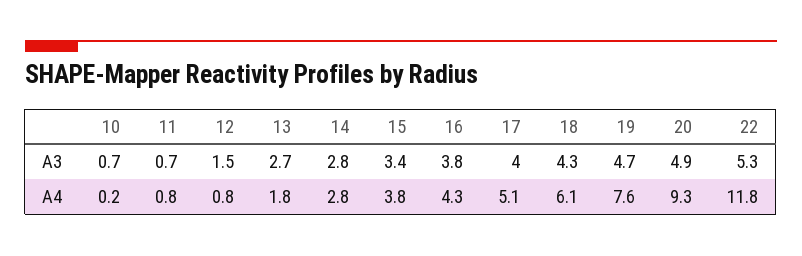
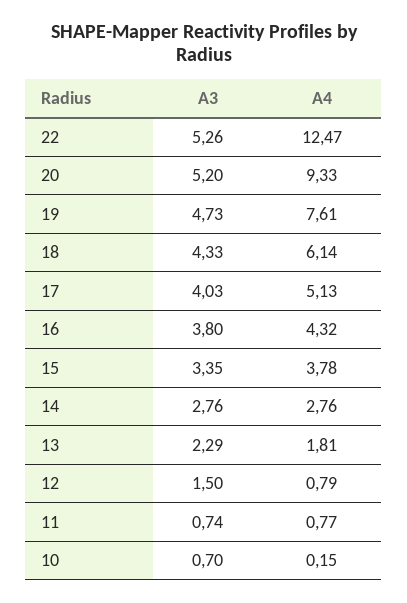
  {
    "10": {
      "A3": 0.7,
      "A4": 0.15
    },
    "11": {
      "A3": 0.74,
      "A4": 0.77
    },
    "12": {
      "A3": 1.5,
      "A4": 0.79
    },
    "13": {
-     "A3": 2.7,
+     "A3": 2.29,
      "A4": 1.81
    },
    "14": {
      "A3": 2.76,
      "A4": 2.76
    },
    "15": {
      "A3": 3.35,
      "A4": 3.78
    },
    "16": {
      "A3": 3.8,
      "A4": 4.32
    },
    "17": {
      "A3": 4.03,
      "A4": 5.13
    },
    "18": {
      "A3": 4.33,
      "A4": 6.14
    },
    "19": {
      "A3": 4.73,
      "A4": 7.61
    },
    "20": {
-     "A3": 4.9,
+     "A3": 5.2,
      "A4": 9.33
    },
    "22": {
      "A3": 5.26,
-     "A4": 11.8
+     "A4": 12.47
    }
  }

